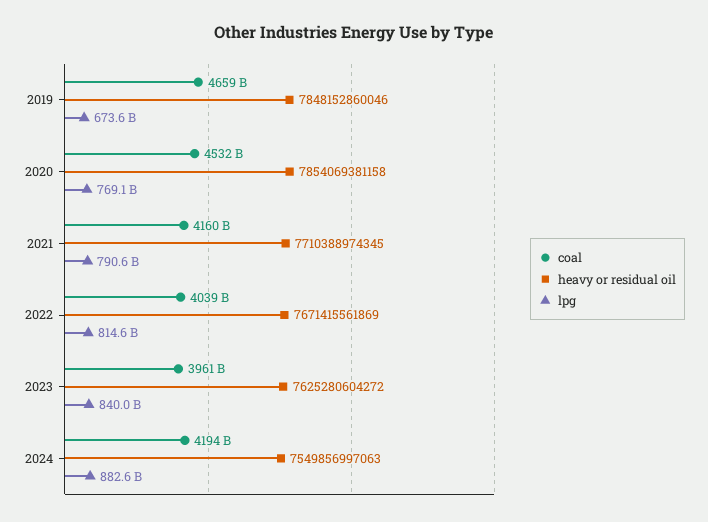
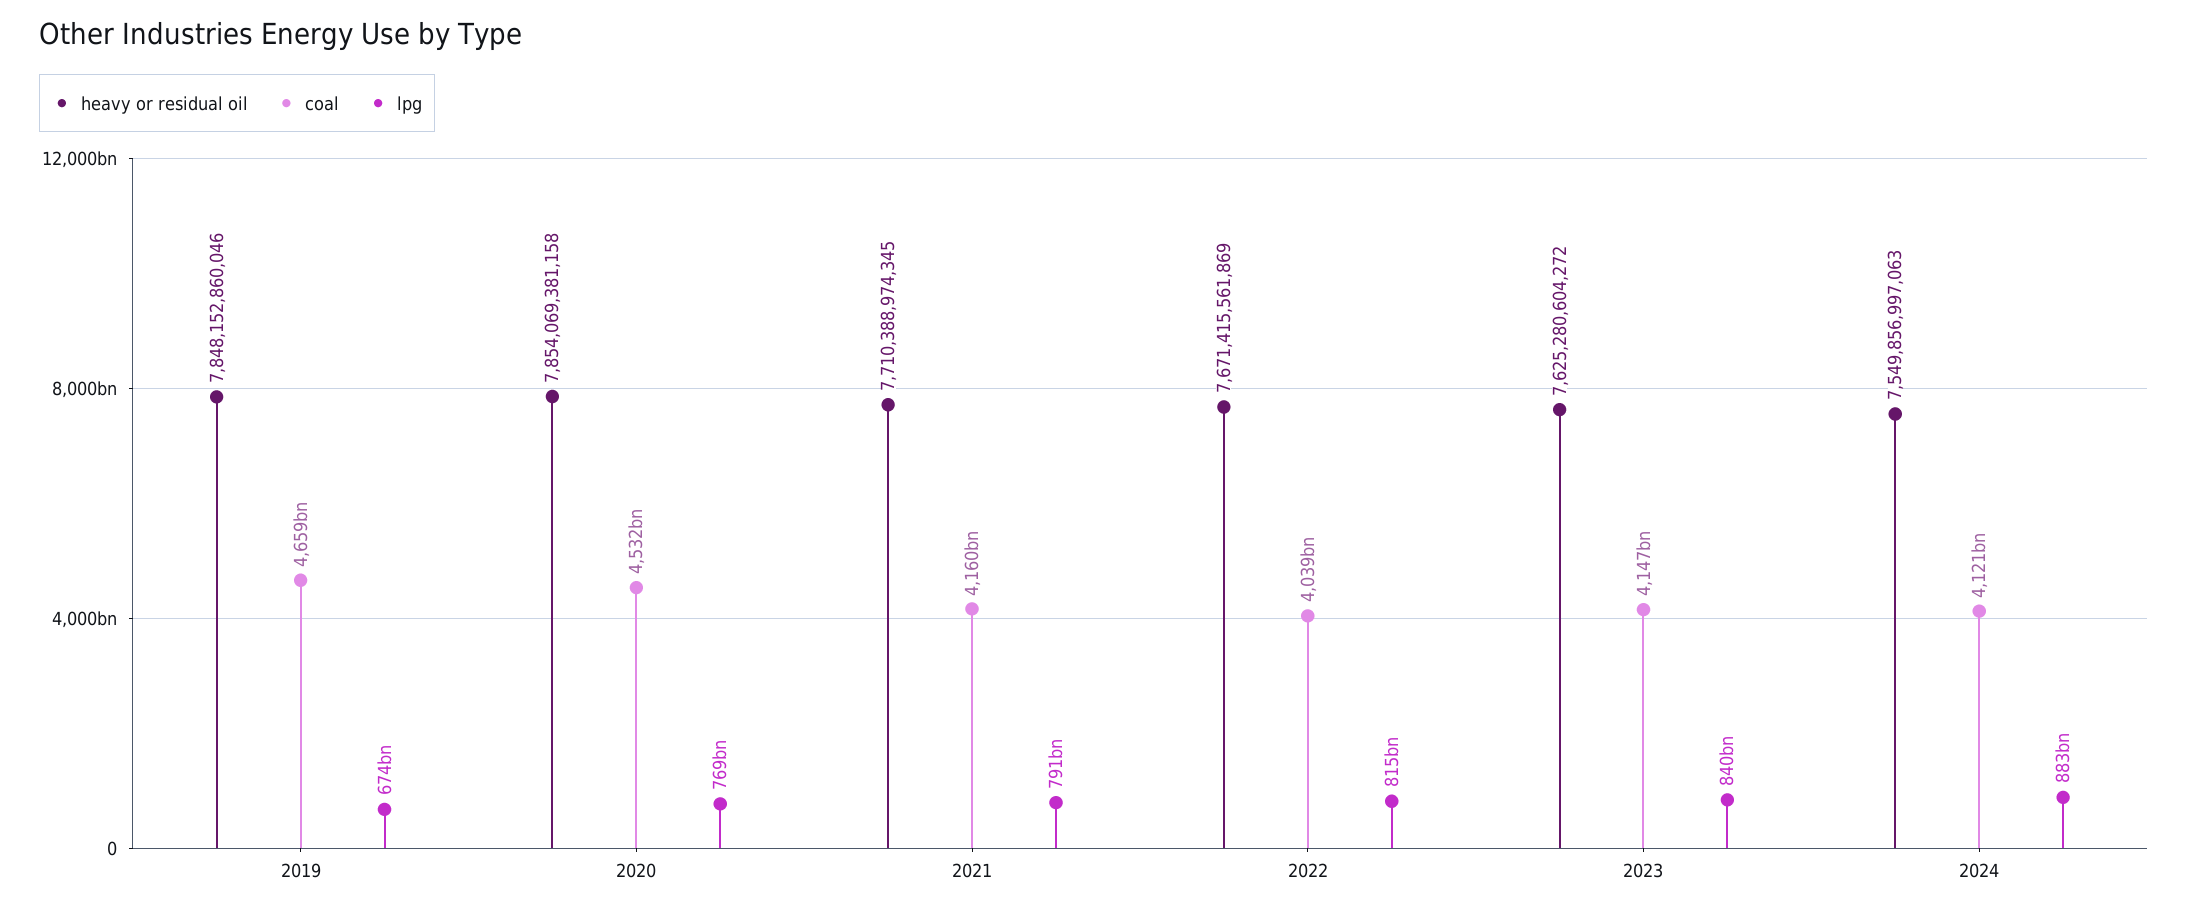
  {
    "coal": {
      "2019": 4659000000000,
      "2020": 4532000000000,
      "2021": 4160000000000,
      "2022": 4039000000000,
-     "2023": 3961000000000,
+     "2023": 4147000000000,
-     "2024": 4194000000000
+     "2024": 4121000000000
    },
    "heavy or residual oil": {
      "2019": 7848152860046,
      "2020": 7854069381158,
      "2021": 7710388974345,
      "2022": 7671415561869,
      "2023": 7625280604272,
      "2024": 7549856997063
    },
    "lpg": {
      "2019": 673600000000,
      "2020": 769100000000,
      "2021": 790600000000,
      "2022": 814600000000,
      "2023": 840000000000,
      "2024": 882600000000
    }
  }

